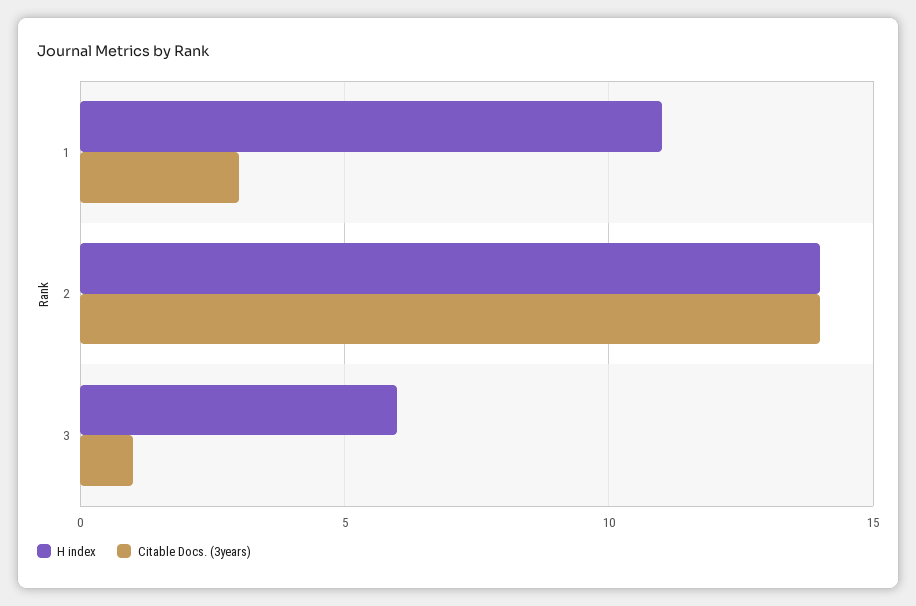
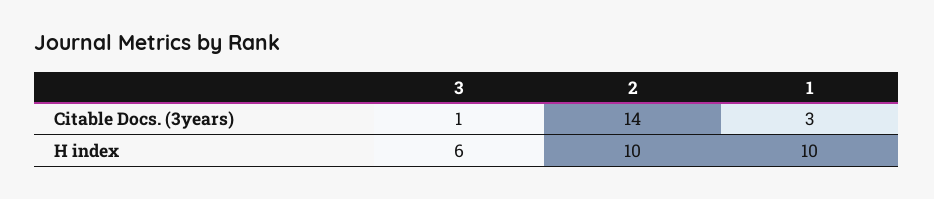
  {
    "H index": {
-     "1": 11,
+     "1": 10,
-     "2": 14,
+     "2": 10,
      "3": 6
    },
    "Citable Docs. (3years)": {
      "1": 3,
      "2": 14,
      "3": 1
    }
  }

